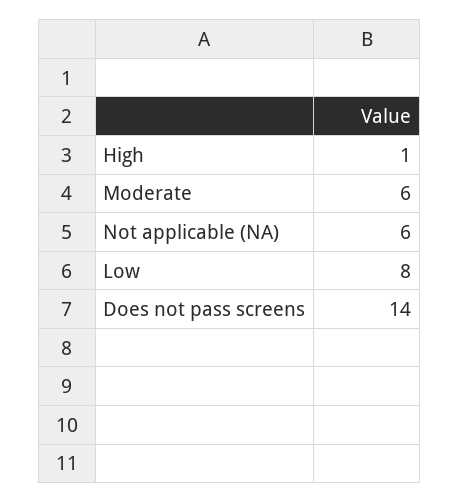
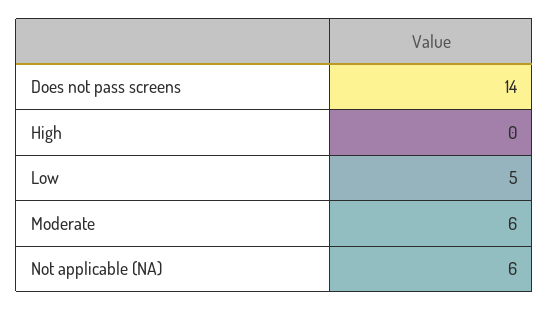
  {
-   "High": 1,
+   "High": 0,
    "Moderate": 6,
    "Not applicable (NA)": 6,
-   "Low": 8,
+   "Low": 5,
    "Does not pass screens": 14
  }

